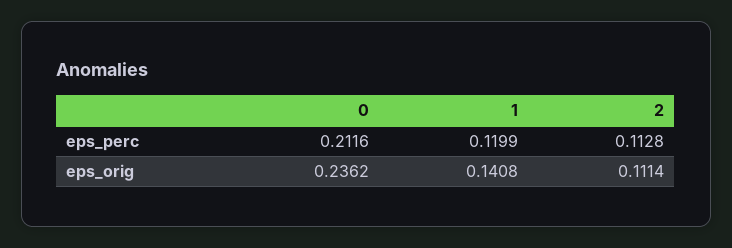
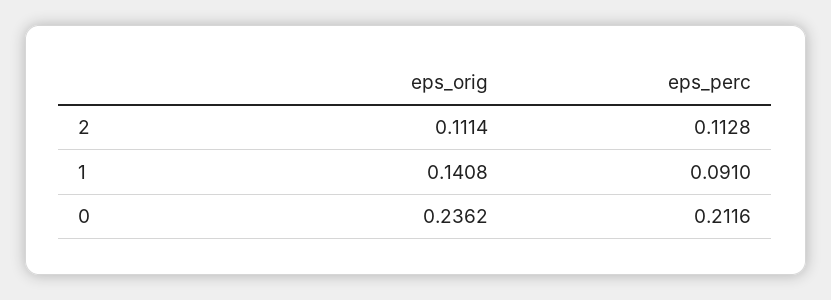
  {
    "0": {
      "eps_perc": 0.2116,
      "eps_orig": 0.2362
    },
    "1": {
-     "eps_perc": 0.1199,
+     "eps_perc": 0.091,
      "eps_orig": 0.1408
    },
    "2": {
      "eps_perc": 0.1128,
      "eps_orig": 0.1114
    }
  }

